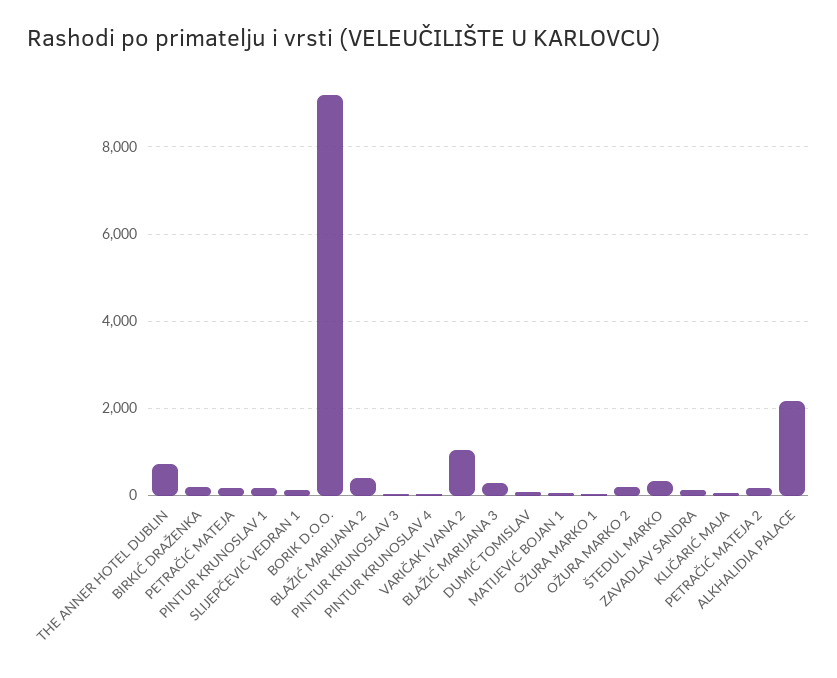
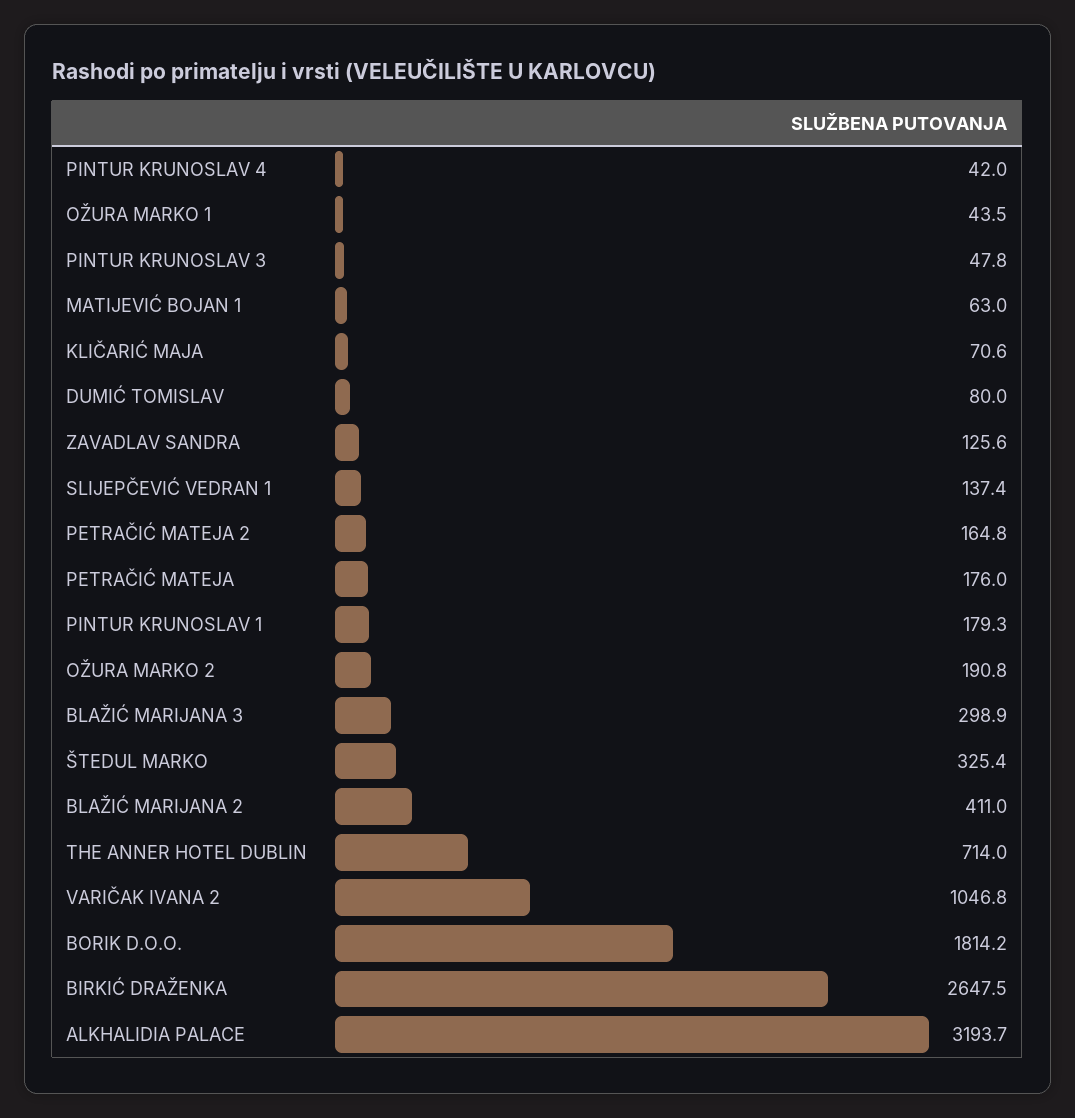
  {
    "THE ANNER HOTEL DUBLIN": 714,
-   "BIRKIĆ DRAŽENKA": 200,
+   "BIRKIĆ DRAŽENKA": 2647.5,
    "PETRAČIĆ MATEJA": 176,
    "PINTUR KRUNOSLAV 1": 179.3,
    "SLIJEPČEVIĆ VEDRAN 1": 137.4,
-   "BORIK D.O.O.": 9200,
+   "BORIK D.O.O.": 1814.2,
    "BLAŽIĆ MARIJANA 2": 411,
    "PINTUR KRUNOSLAV 3": 47.8,
    "PINTUR KRUNOSLAV 4": 42,
    "VARIČAK IVANA 2": 1046.8,
    "BLAŽIĆ MARIJANA 3": 298.9,
    "DUMIĆ TOMISLAV": 80,
    "MATIJEVIĆ BOJAN 1": 63,
    "OŽURA MARKO 1": 43.5,
    "OŽURA MARKO 2": 190.8,
    "ŠTEDUL MARKO": 325.4,
    "ZAVADLAV SANDRA": 125.6,
    "KLIČARIĆ MAJA": 70.6,
    "PETRAČIĆ MATEJA 2": 164.8,
-   "ALKHALIDIA PALACE": 2200
+   "ALKHALIDIA PALACE": 3193.7
  }

